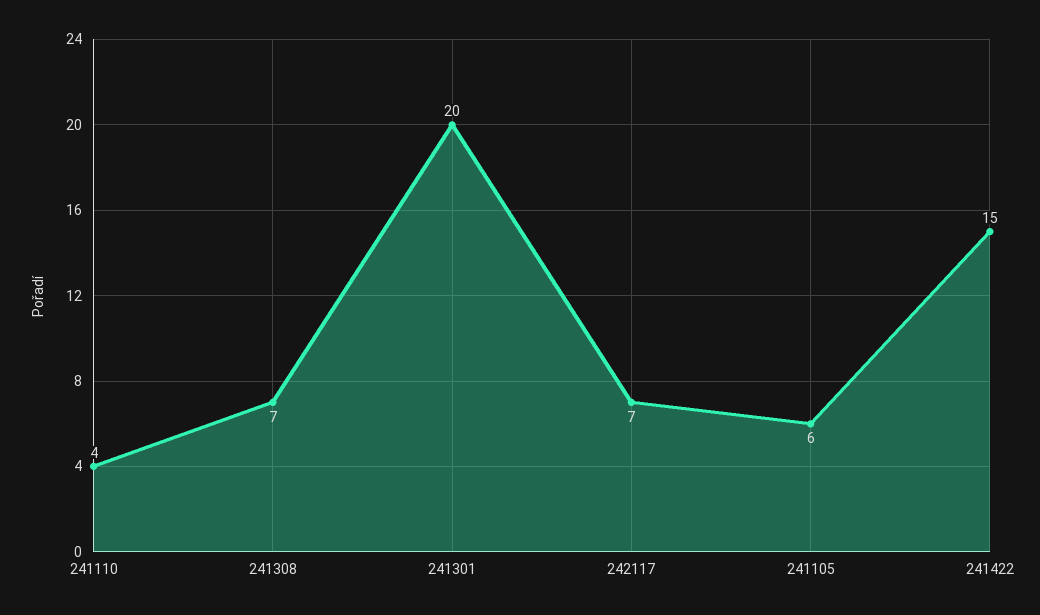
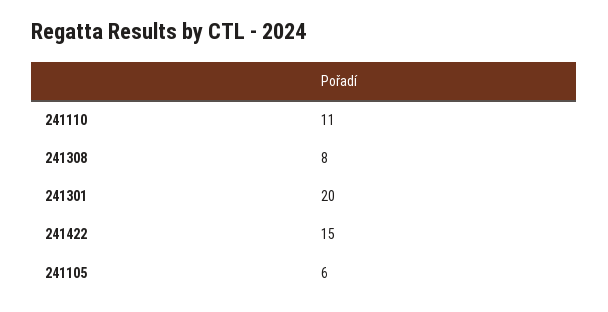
  {
-   "241110": 4,
+   "241110": 11,
-   "241308": 7,
+   "241308": 8,
    "241301": 20,
-   "242117": 7,
    "241105": 6,
    "241422": 15
  }

